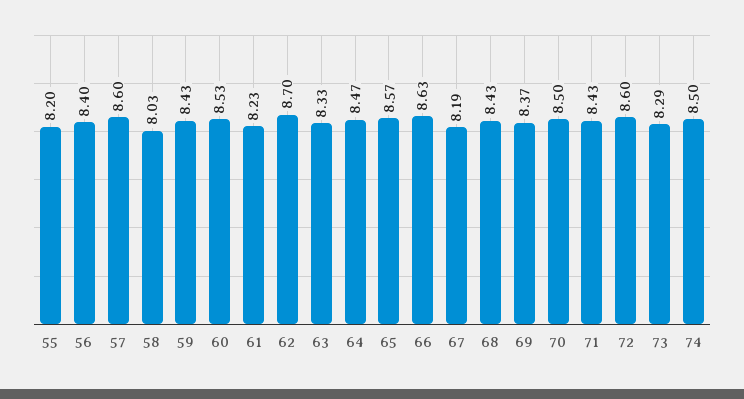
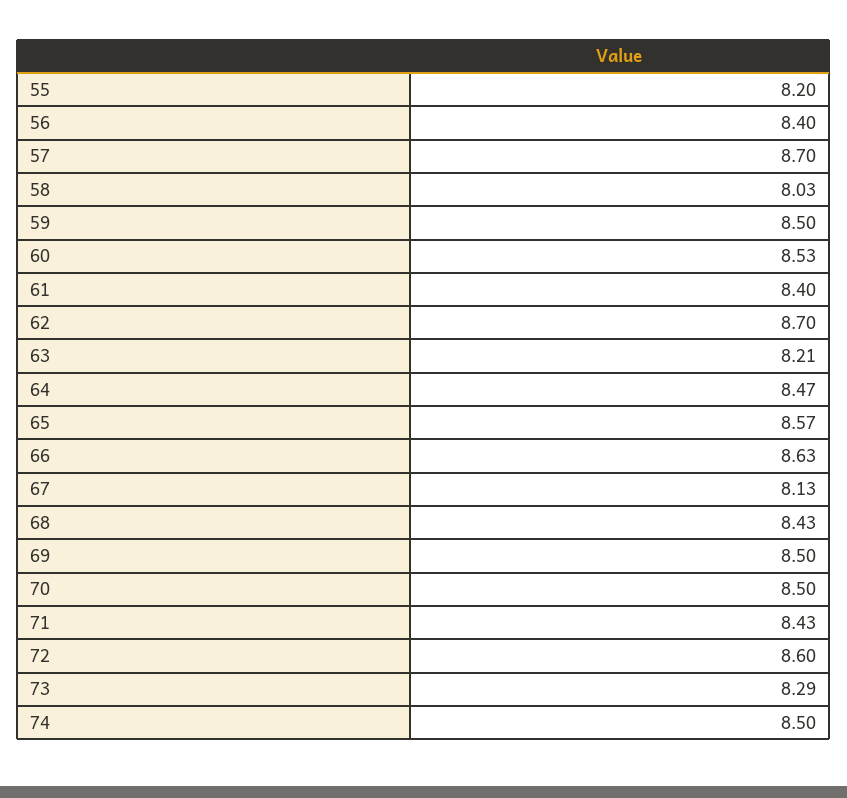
  {
    "55": 8.2,
    "56": 8.4,
-   "57": 8.6,
+   "57": 8.7,
    "58": 8.03,
-   "59": 8.43,
+   "59": 8.5,
    "60": 8.53,
-   "61": 8.23,
+   "61": 8.4,
    "62": 8.7,
-   "63": 8.33,
+   "63": 8.21,
    "64": 8.47,
    "65": 8.57,
    "66": 8.63,
-   "67": 8.19,
+   "67": 8.13,
    "68": 8.43,
-   "69": 8.37,
+   "69": 8.5,
    "70": 8.5,
    "71": 8.43,
    "72": 8.6,
    "73": 8.29,
    "74": 8.5
  }

